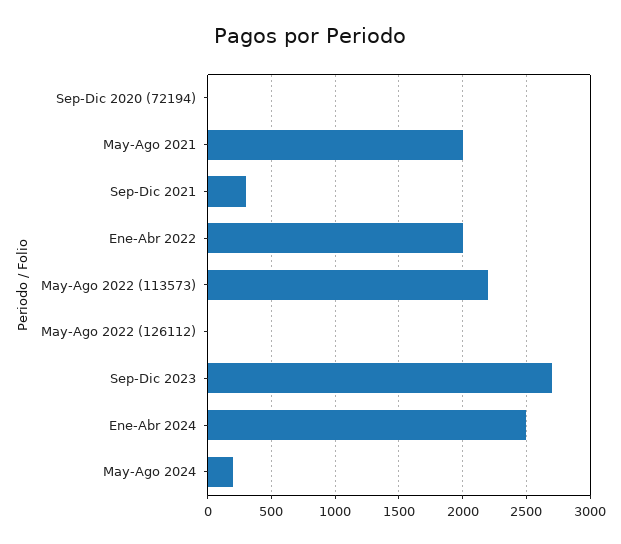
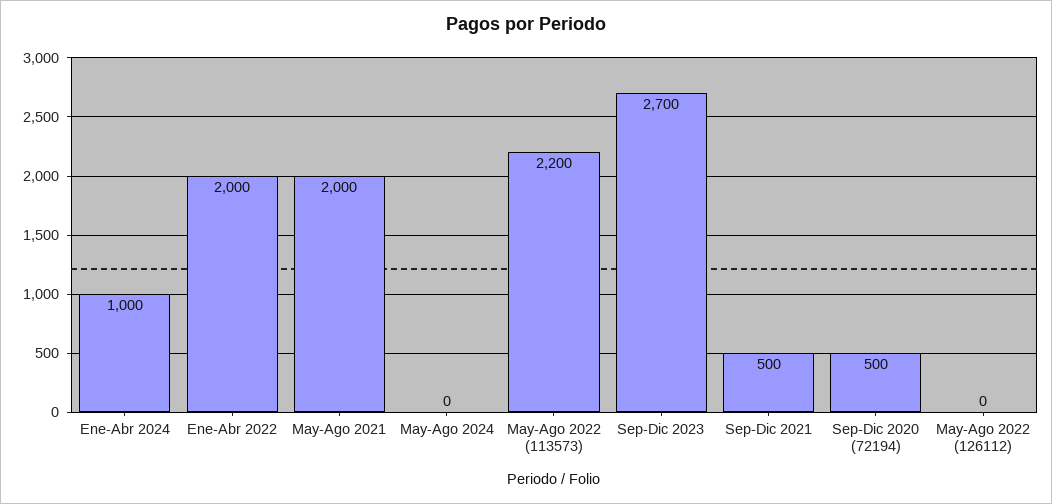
  {
-   "Sep-Dic 2020 (72194)": 0,
+   "Sep-Dic 2020 (72194)": 500,
    "May-Ago 2021": 2000,
-   "Sep-Dic 2021": 300,
+   "Sep-Dic 2021": 500,
    "Ene-Abr 2022": 2000,
    "May-Ago 2022 (113573)": 2200,
    "May-Ago 2022 (126112)": 0,
    "Sep-Dic 2023": 2700,
-   "Ene-Abr 2024": 2500,
+   "Ene-Abr 2024": 1000,
-   "May-Ago 2024": 200
+   "May-Ago 2024": 0
  }

